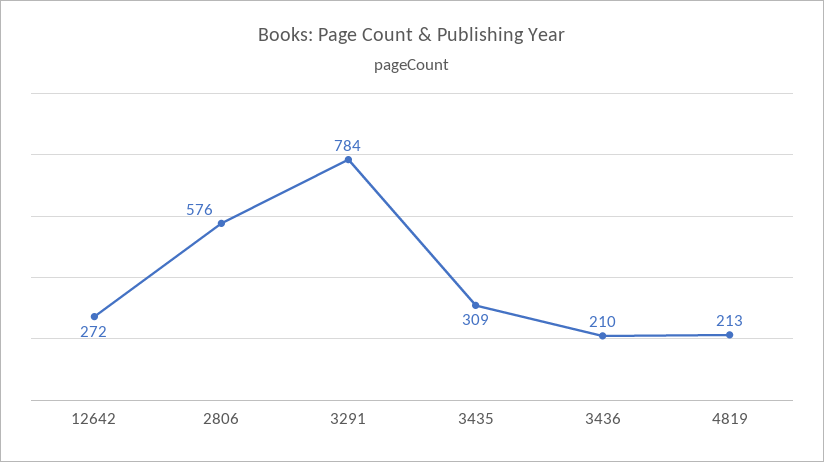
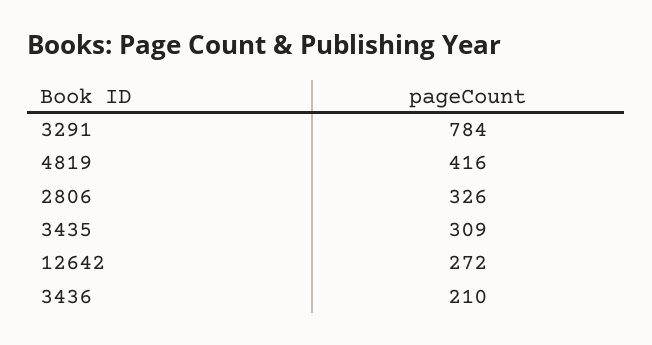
  {
    "12642": 272,
-   "2806": 576,
+   "2806": 326,
    "3291": 784,
    "3435": 309,
    "3436": 210,
-   "4819": 213
+   "4819": 416
  }

